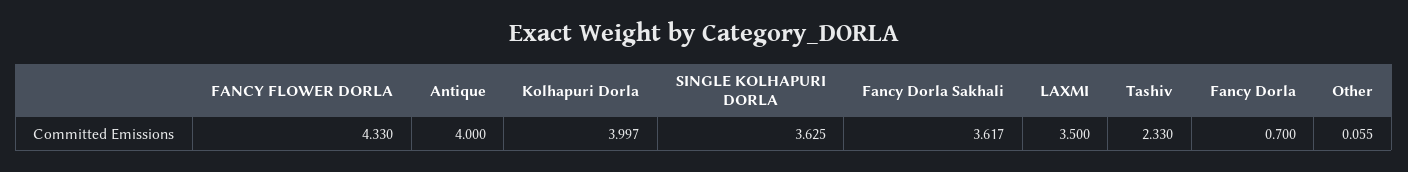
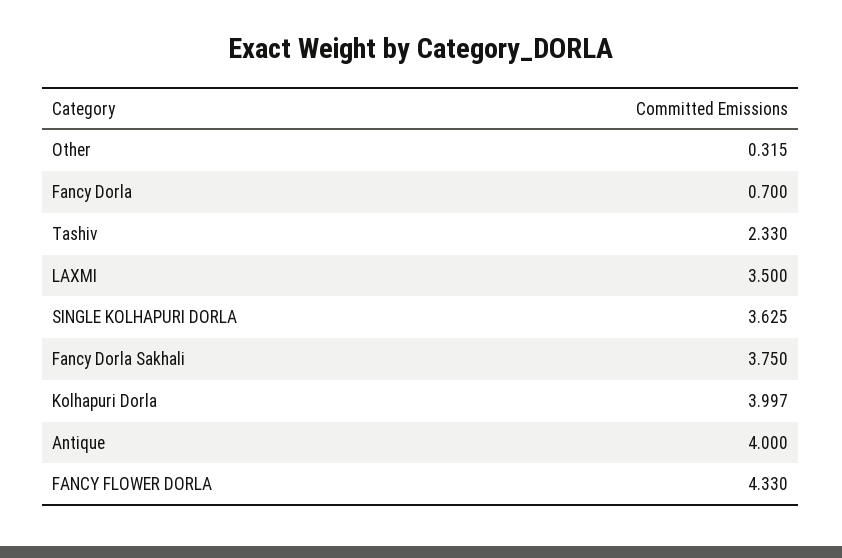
  {
    "FANCY FLOWER DORLA": 4.33,
    "Antique": 4,
    "Kolhapuri Dorla": 3.997,
    "SINGLE KOLHAPURI DORLA": 3.625,
-   "Fancy Dorla Sakhali": 3.617,
+   "Fancy Dorla Sakhali": 3.75,
    "LAXMI": 3.5,
    "Tashiv": 2.33,
    "Fancy Dorla": 0.7,
-   "Other": 0.055
+   "Other": 0.315
  }

